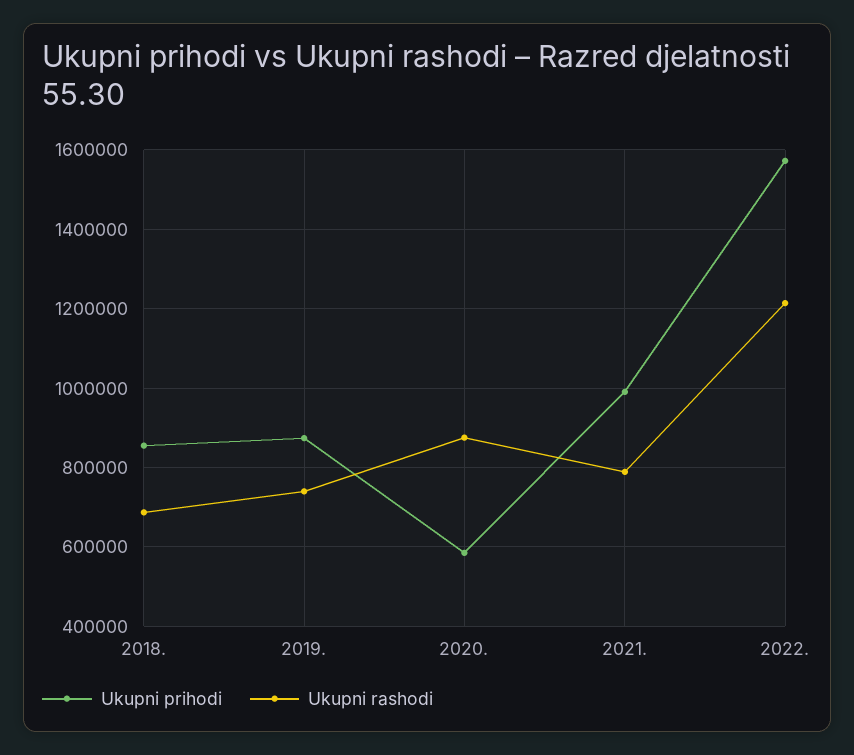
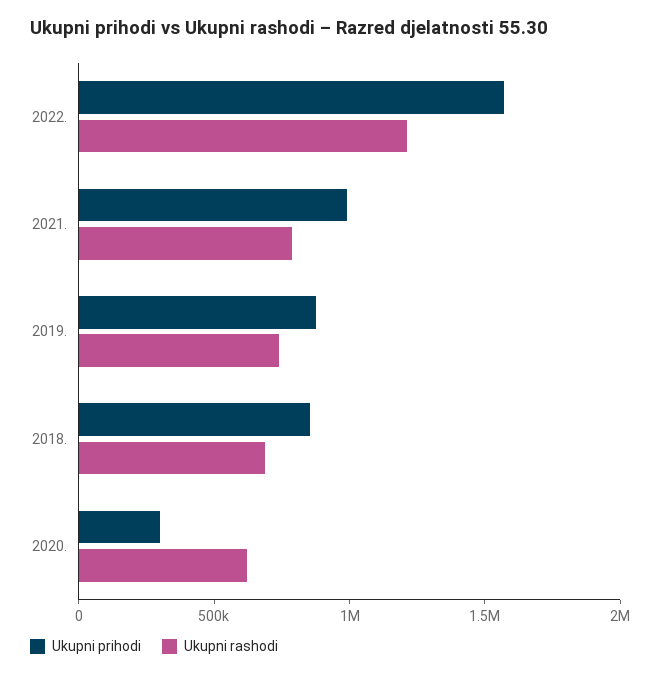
  {
    "Ukupni prihodi": {
      "2018.": 860000,
      "2019.": 880000,
-     "2020.": 580000,
+     "2020.": 300000,
      "2021.": 1000000,
      "2022.": 1580000
    },
    "Ukupni rashodi": {
      "2018.": 680000,
      "2019.": 740000,
-     "2020.": 880000,
+     "2020.": 600000,
      "2021.": 780000,
      "2022.": 1220000
    }
  }

